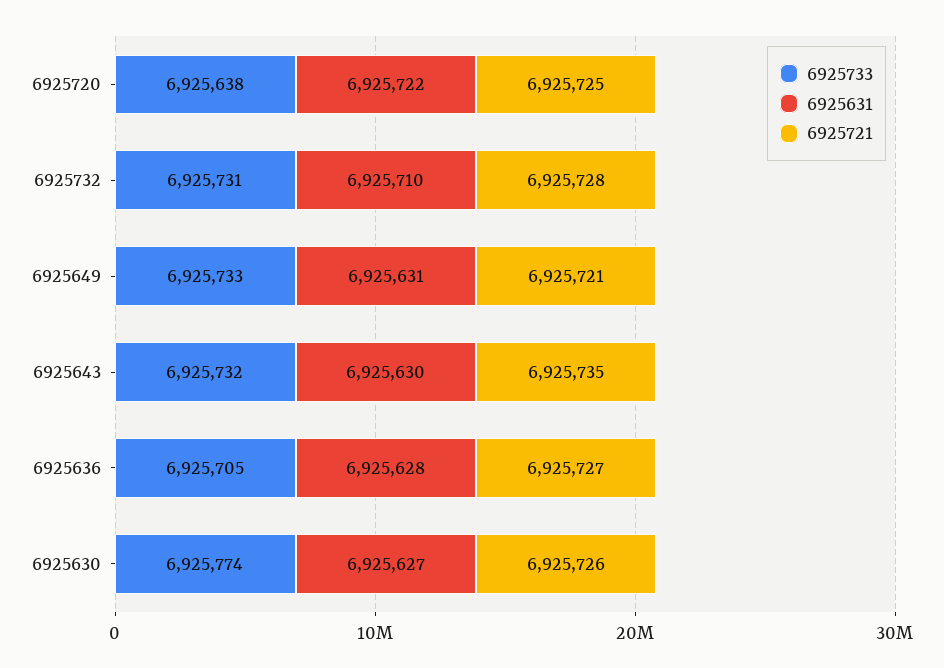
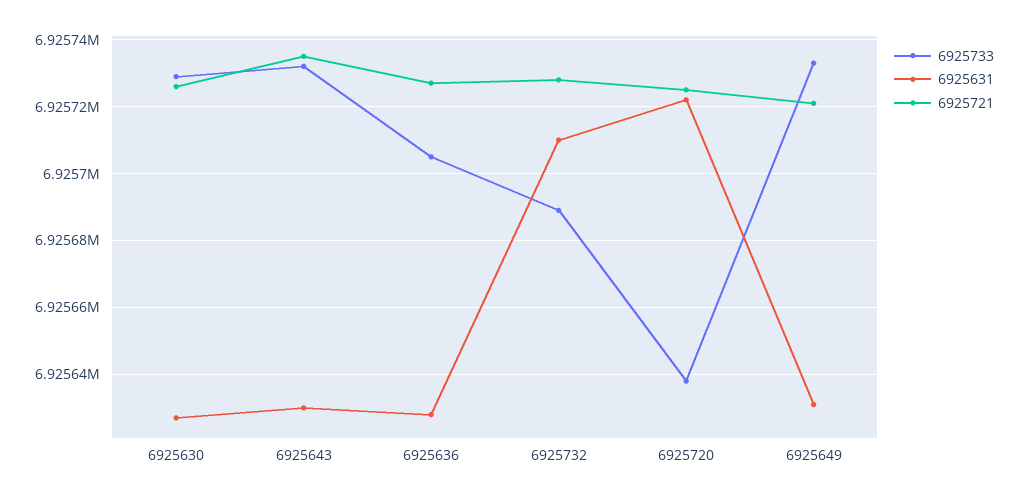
  {
    "6925733": {
      "6925720": 6925638,
-     "6925732": 6925731,
+     "6925732": 6925690,
      "6925649": 6925733,
      "6925643": 6925732,
      "6925636": 6925705,
-     "6925630": 6925774
+     "6925630": 6925730
    },
    "6925631": {
      "6925720": 6925722,
      "6925732": 6925710,
      "6925649": 6925631,
      "6925643": 6925630,
      "6925636": 6925628,
      "6925630": 6925627
    },
    "6925721": {
      "6925720": 6925725,
      "6925732": 6925728,
      "6925649": 6925721,
      "6925643": 6925735,
      "6925636": 6925727,
      "6925630": 6925726
    }
  }

